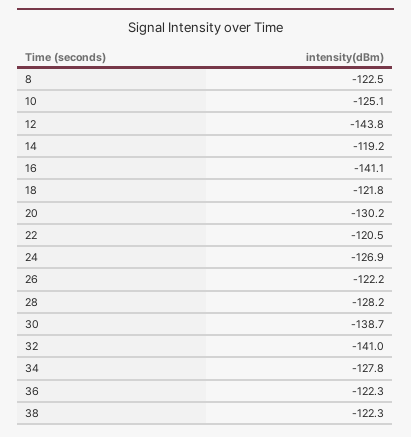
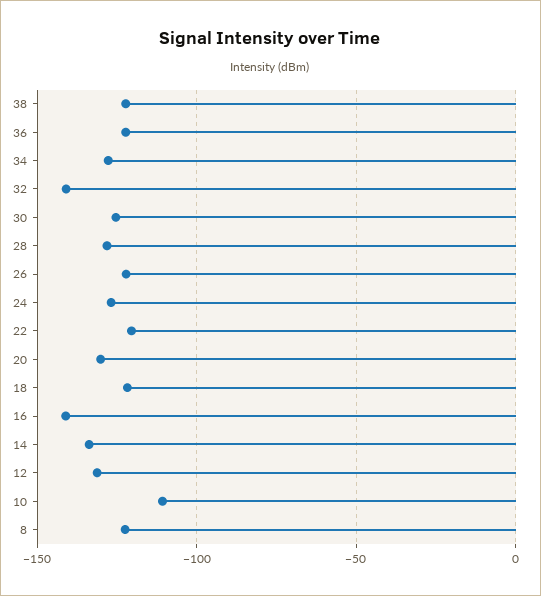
  {
    "8": -122.5,
-   "10": -125.1,
+   "10": -110,
-   "12": -143.8,
+   "12": -130,
-   "14": -119.2,
+   "14": -135,
    "16": -141.1,
    "18": -121.8,
    "20": -130.2,
    "22": -120.5,
    "24": -126.9,
    "26": -122.2,
    "28": -128.2,
-   "30": -138.7,
+   "30": -125,
    "32": -141,
    "34": -127.8,
    "36": -122.3,
    "38": -122.3
  }

